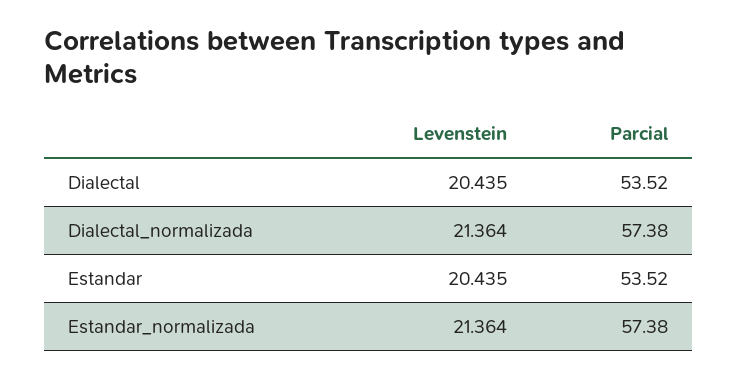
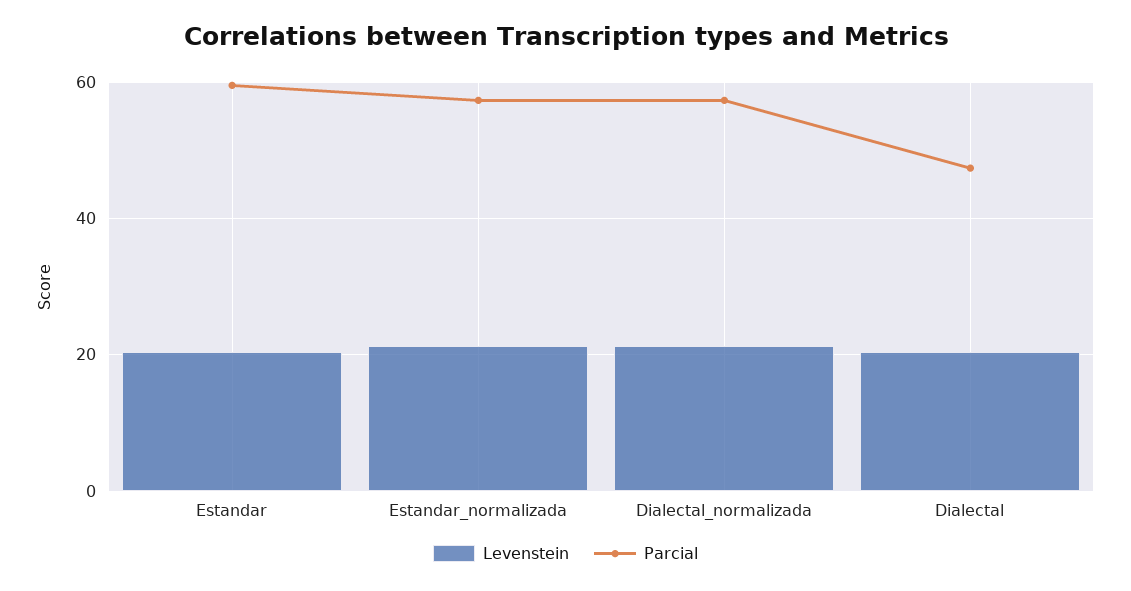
  {
    "Levenstein": {
      "Dialectal": 20.435,
      "Dialectal_normalizada": 21.364,
      "Estandar": 20.435,
      "Estandar_normalizada": 21.364
    },
    "Parcial": {
-     "Dialectal": 53.52,
+     "Dialectal": 48,
      "Dialectal_normalizada": 57.38,
-     "Estandar": 53.52,
+     "Estandar": 60,
      "Estandar_normalizada": 57.38
    }
  }

